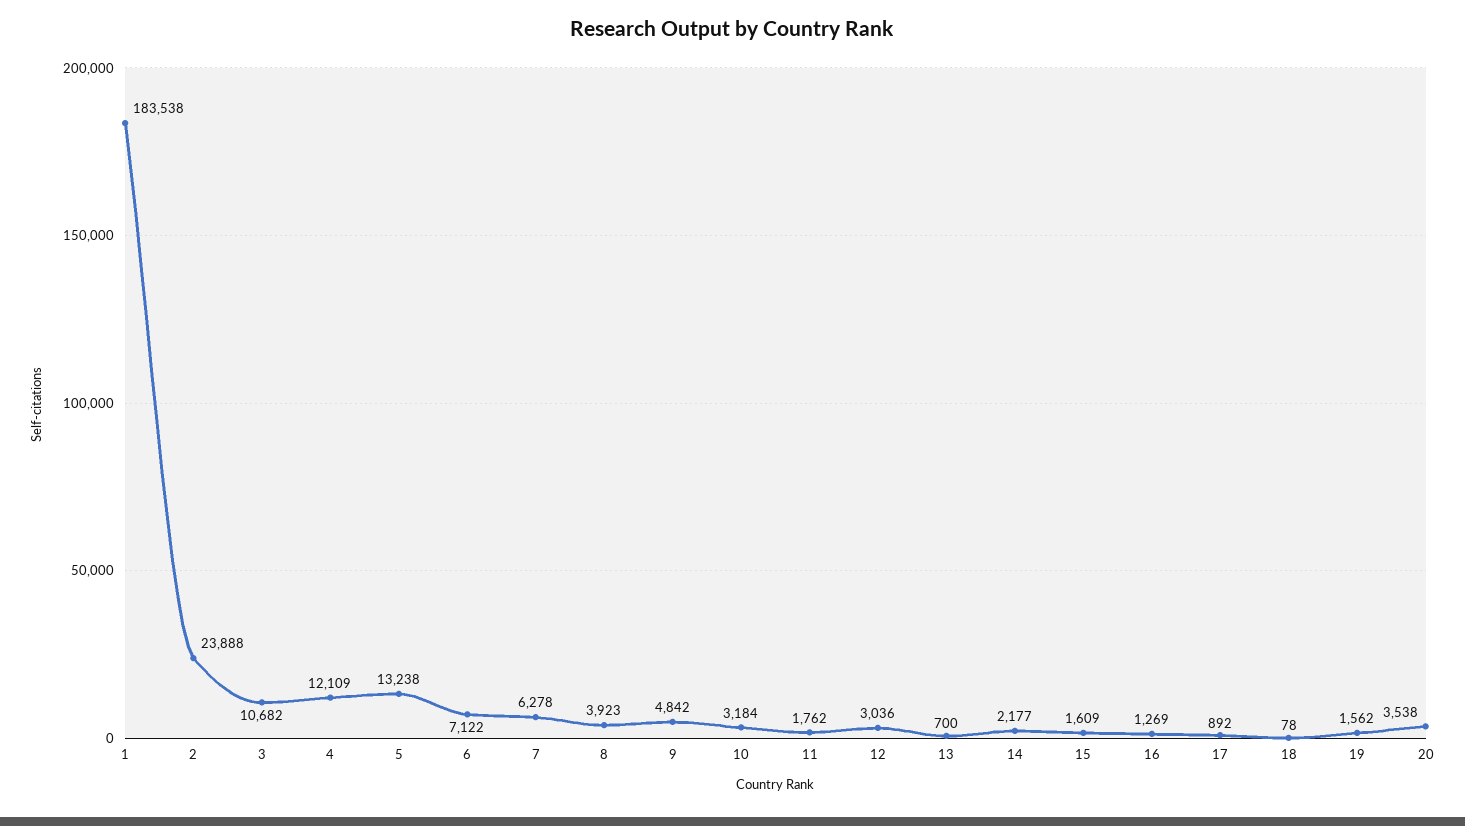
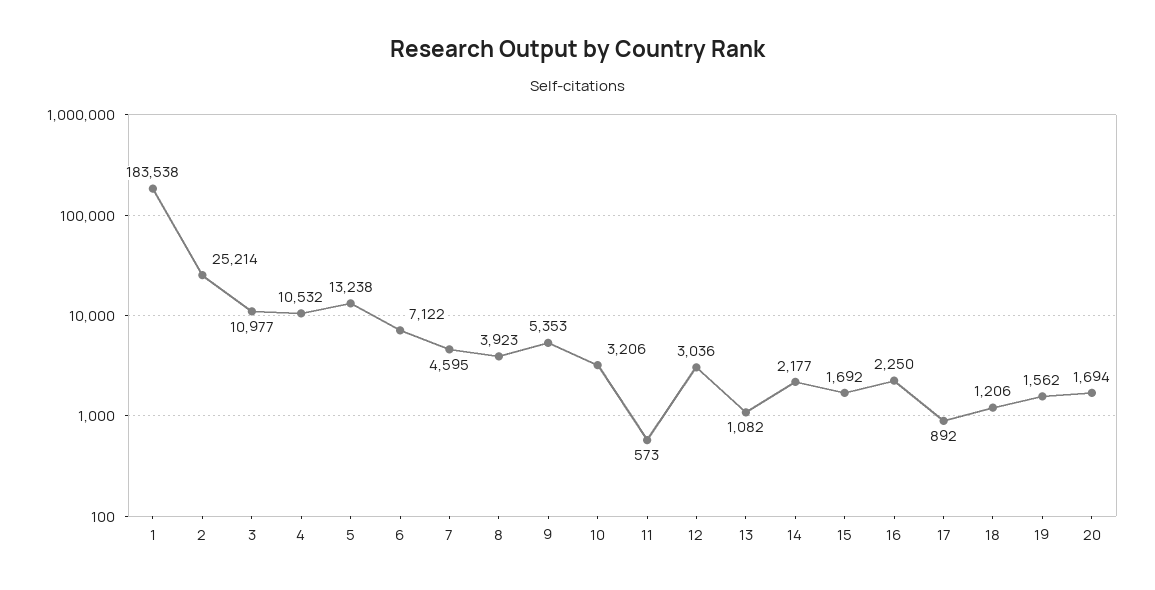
  {
    "1": 183538,
-   "2": 23888,
+   "2": 25214,
-   "3": 10682,
+   "3": 10977,
-   "4": 12109,
+   "4": 10532,
    "5": 13238,
    "6": 7122,
-   "7": 6278,
+   "7": 4595,
    "8": 3923,
-   "9": 4842,
+   "9": 5353,
-   "10": 3184,
+   "10": 3206,
-   "11": 1762,
+   "11": 573,
    "12": 3036,
-   "13": 700,
+   "13": 1082,
    "14": 2177,
-   "15": 1609,
+   "15": 1692,
-   "16": 1269,
+   "16": 2250,
    "17": 892,
-   "18": 78,
+   "18": 1206,
    "19": 1562,
-   "20": 3538
+   "20": 1694
  }

